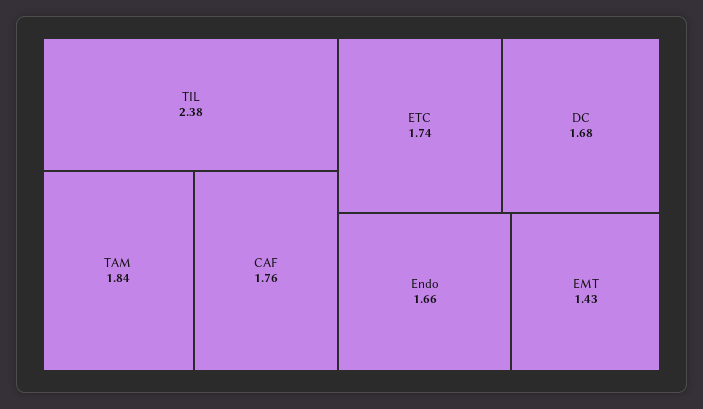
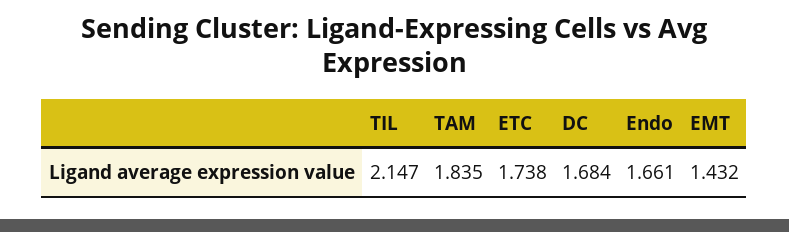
  {
-   "TIL": 2.38,
+   "TIL": 2.147,
    "TAM": 1.835,
-   "CAF": 1.76,
    "ETC": 1.738,
    "DC": 1.684,
    "Endo": 1.661,
    "EMT": 1.432
  }

